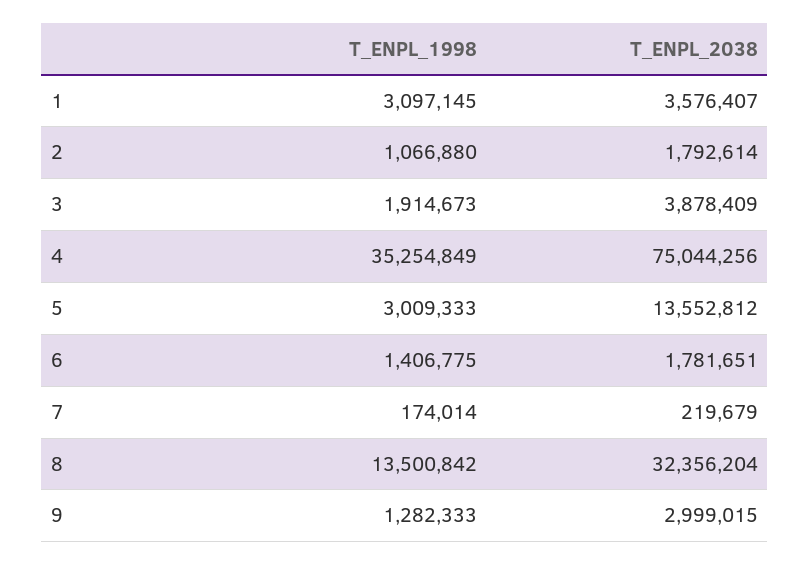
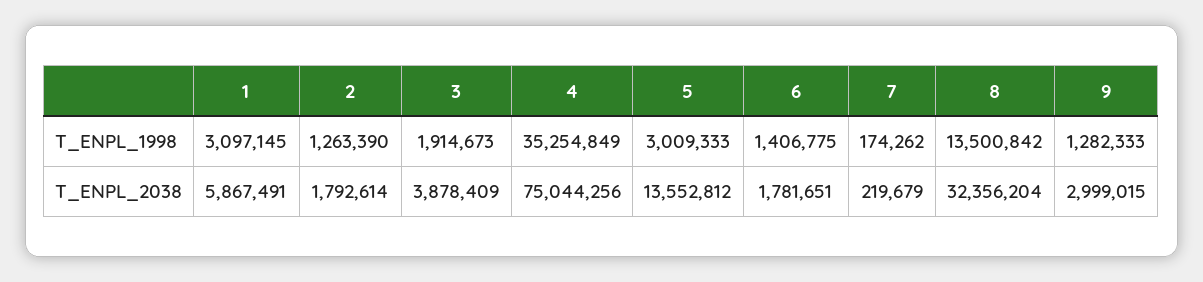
  {
    "T_ENPL_1998": {
      "1": 3097145,
-     "2": 1066880,
+     "2": 1263390,
      "3": 1914673,
      "4": 35254849,
      "5": 3009333,
      "6": 1406775,
-     "7": 174014,
+     "7": 174262,
      "8": 13500842,
      "9": 1282333
    },
    "T_ENPL_2038": {
-     "1": 3576407,
+     "1": 5867491,
      "2": 1792614,
      "3": 3878409,
      "4": 75044256,
      "5": 13552812,
      "6": 1781651,
      "7": 219679,
      "8": 32356204,
      "9": 2999015
    }
  }

